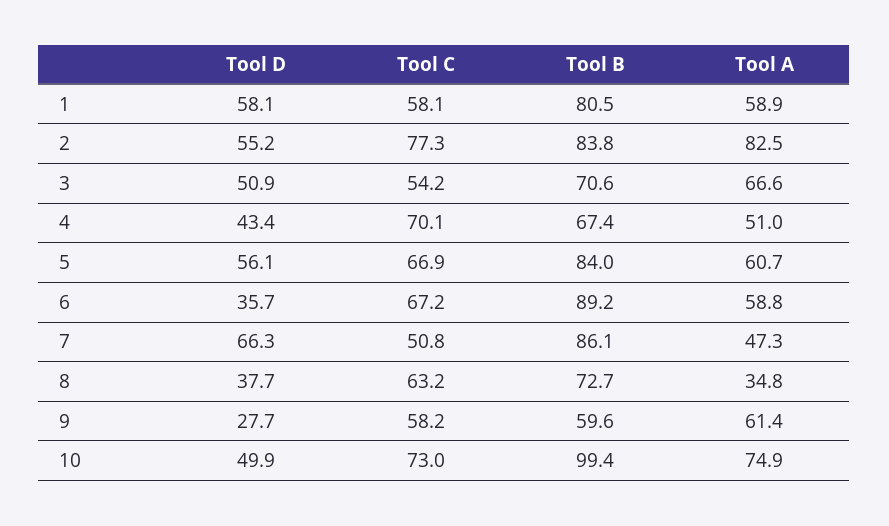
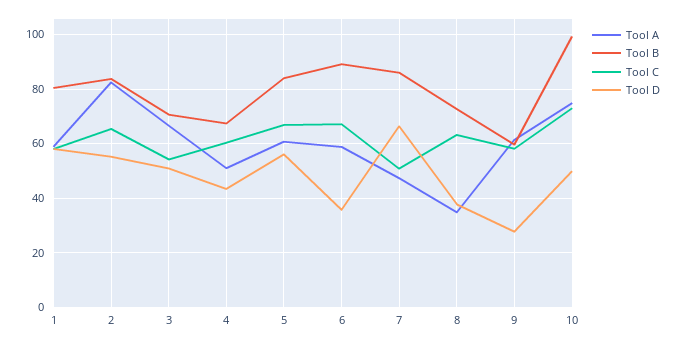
  {
    "Tool D": {
      "1": 58.1,
      "2": 55.2,
      "3": 50.9,
      "4": 43.4,
      "5": 56.1,
      "6": 35.7,
      "7": 66.3,
      "8": 37.7,
      "9": 27.7,
      "10": 49.9
    },
    "Tool C": {
      "1": 58.1,
-     "2": 77.3,
+     "2": 65,
      "3": 54.2,
-     "4": 70.1,
+     "4": 60,
      "5": 66.9,
      "6": 67.2,
      "7": 50.8,
      "8": 63.2,
      "9": 58.2,
      "10": 73
    },
    "Tool B": {
      "1": 80.5,
      "2": 83.8,
      "3": 70.6,
      "4": 67.4,
      "5": 84,
      "6": 89.2,
      "7": 86.1,
      "8": 72.7,
      "9": 59.6,
      "10": 99.4
    },
    "Tool A": {
      "1": 58.9,
      "2": 82.5,
      "3": 66.6,
      "4": 51,
      "5": 60.7,
      "6": 58.8,
      "7": 47.3,
      "8": 34.8,
      "9": 61.4,
      "10": 74.9
    }
  }

